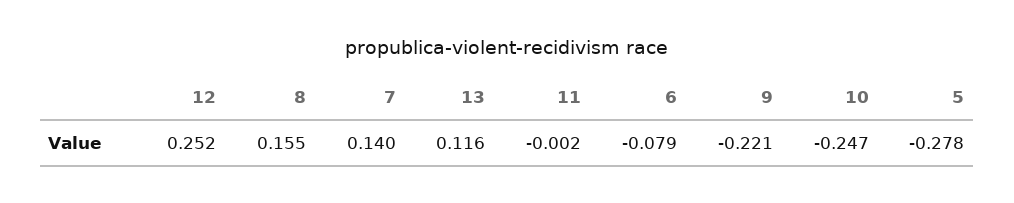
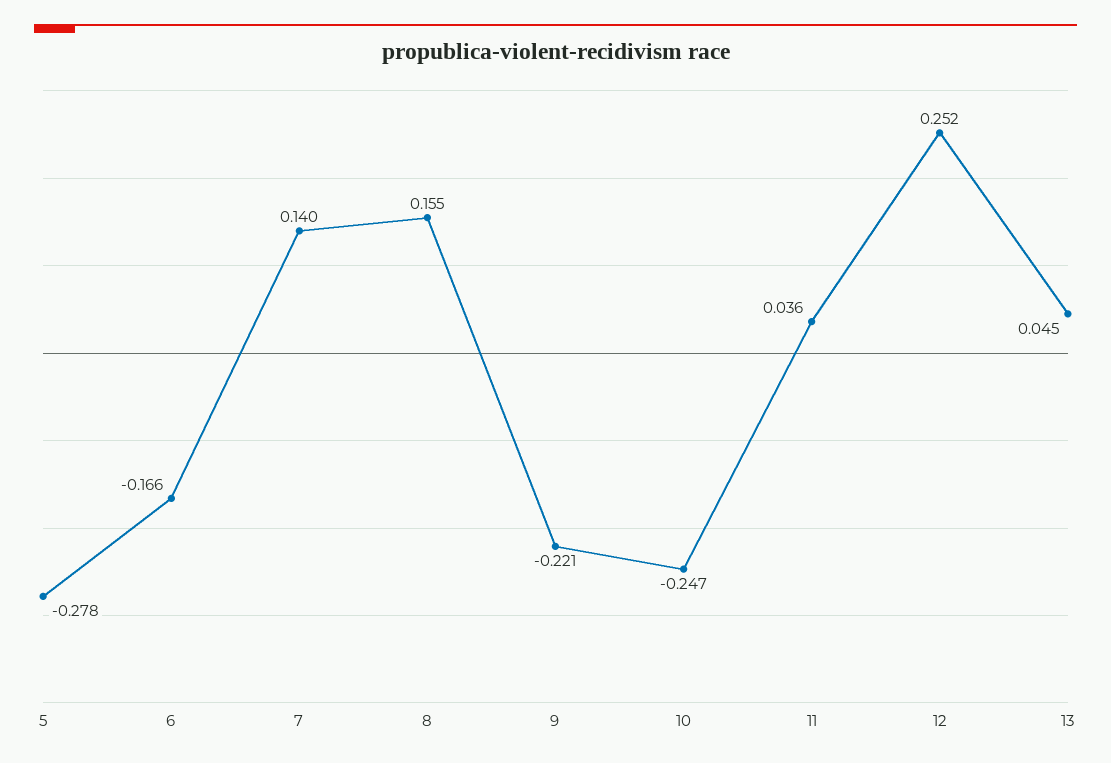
  {
    "12": 0.252,
    "8": 0.155,
    "7": 0.14,
-   "13": 0.116,
+   "13": 0.045,
-   "11": -0.002,
+   "11": 0.036,
-   "6": -0.079,
+   "6": -0.166,
    "9": -0.221,
    "10": -0.247,
    "5": -0.278
  }

